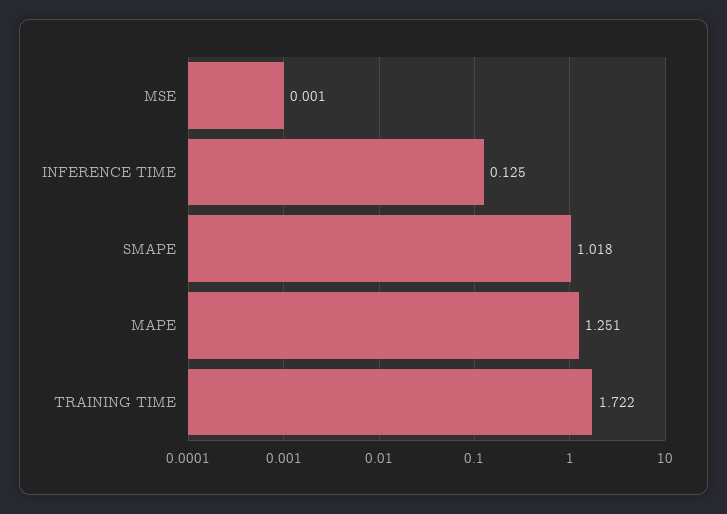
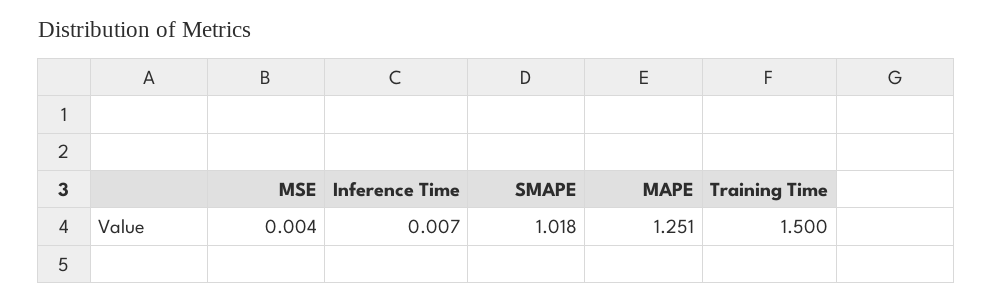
  {
-   "MSE": 0.001,
+   "MSE": 0.004,
-   "INFERENCE TIME": 0.125,
+   "INFERENCE TIME": 0.007,
    "SMAPE": 1.018,
    "MAPE": 1.251,
-   "TRAINING TIME": 1.722
+   "TRAINING TIME": 1.5
  }

